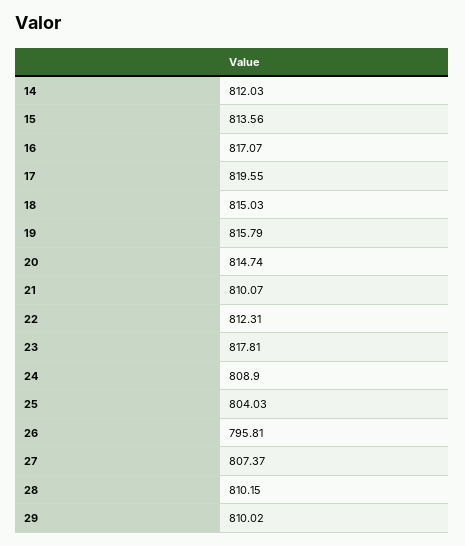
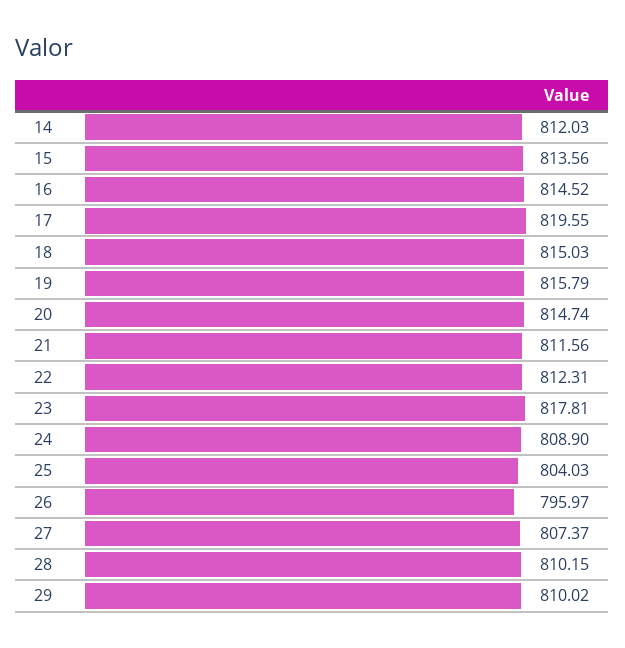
  {
    "14": 812.03,
    "15": 813.56,
-   "16": 817.07,
+   "16": 814.52,
    "17": 819.55,
    "18": 815.03,
    "19": 815.79,
    "20": 814.74,
-   "21": 810.07,
+   "21": 811.56,
    "22": 812.31,
    "23": 817.81,
    "24": 808.9,
    "25": 804.03,
-   "26": 795.81,
+   "26": 795.97,
    "27": 807.37,
    "28": 810.15,
    "29": 810.02
  }

